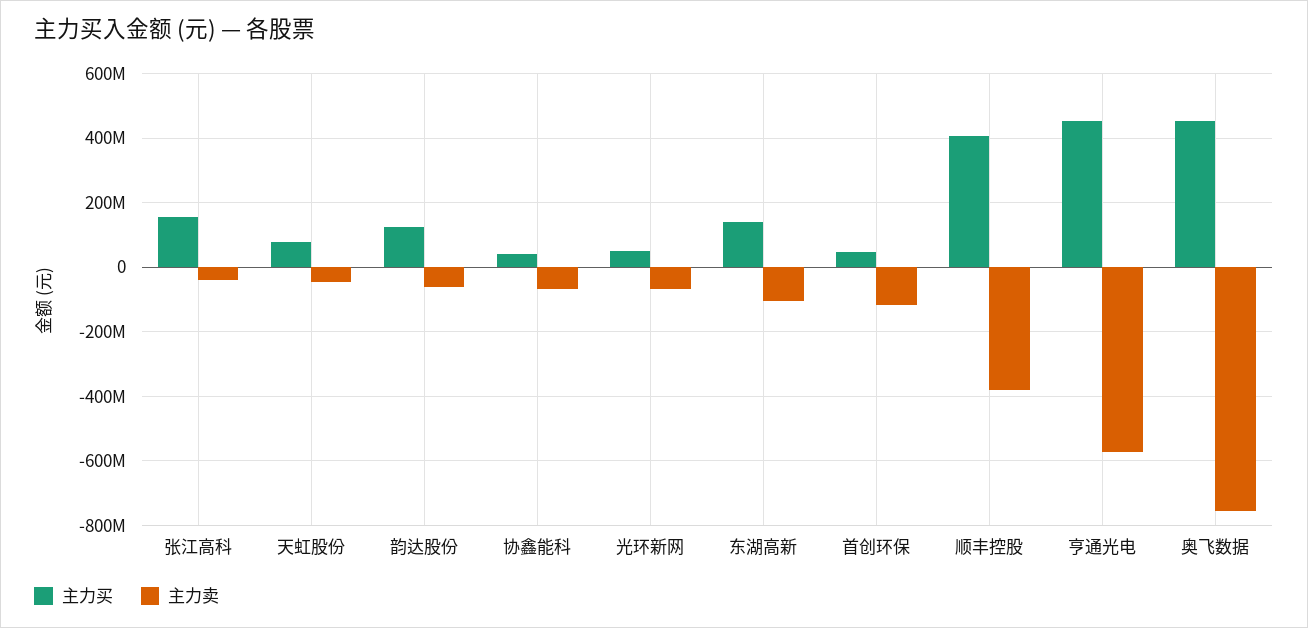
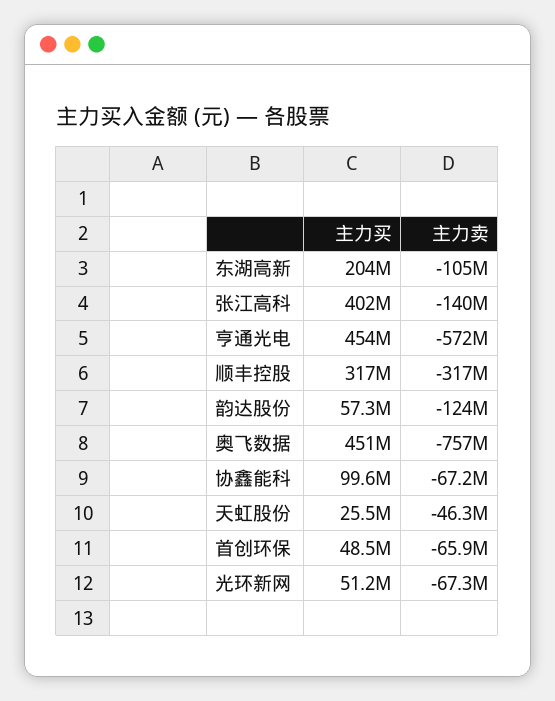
  {
    "主力买": {
-     "张江高科": 160000000,
+     "张江高科": 402000000,
-     "天虹股份": 80000000,
+     "天虹股份": 25500000,
-     "韵达股份": 120000000,
+     "韵达股份": 57300000,
-     "协鑫能科": 40000000,
+     "协鑫能科": 99600000,
      "光环新网": 51200000,
-     "东湖高新": 140000000,
+     "东湖高新": 204000000,
      "首创环保": 48500000,
-     "顺丰控股": 400000000,
+     "顺丰控股": 317000000,
      "亨通光电": 454000000,
      "奥飞数据": 451000000
    },
    "主力卖": {
-     "张江高科": -40000000,
+     "张江高科": -140000000,
      "天虹股份": -46300000,
-     "韵达股份": -60000000,
+     "韵达股份": -124000000,
      "协鑫能科": -67200000,
      "光环新网": -67300000,
      "东湖高新": -105000000,
-     "首创环保": -120000000,
+     "首创环保": -65900000,
-     "顺丰控股": -380000000,
+     "顺丰控股": -317000000,
      "亨通光电": -572000000,
      "奥飞数据": -757000000
    }
  }

